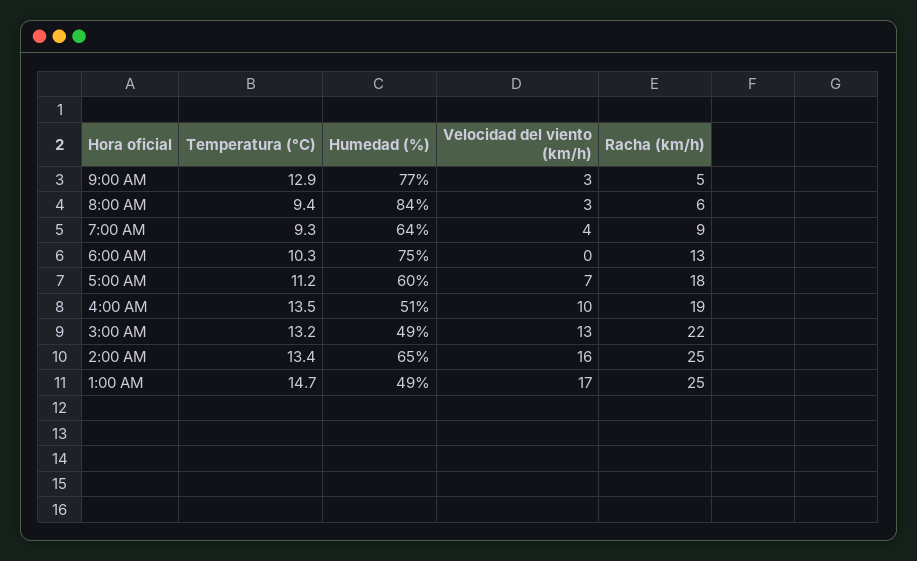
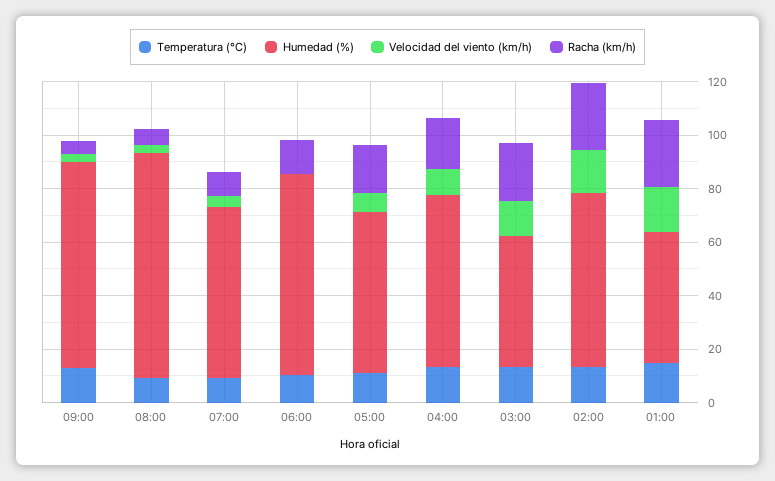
  {
    "Temperatura (°C)": {
      "9:00 AM": 12.9,
      "8:00 AM": 9.4,
      "7:00 AM": 9.3,
      "6:00 AM": 10.3,
      "5:00 AM": 11.2,
      "4:00 AM": 13.5,
      "3:00 AM": 13.2,
      "2:00 AM": 13.4,
      "1:00 AM": 14.7
    },
    "Humedad (%)": {
      "9:00 AM": 77,
      "8:00 AM": 84,
      "7:00 AM": 64,
      "6:00 AM": 75,
      "5:00 AM": 60,
-     "4:00 AM": 51,
+     "4:00 AM": 65,
      "3:00 AM": 49,
      "2:00 AM": 65,
      "1:00 AM": 49
    },
    "Velocidad del viento (km/h)": {
      "9:00 AM": 3,
      "8:00 AM": 3,
      "7:00 AM": 4,
      "6:00 AM": 0,
      "5:00 AM": 7,
      "4:00 AM": 10,
      "3:00 AM": 13,
      "2:00 AM": 16,
      "1:00 AM": 17
    },
    "Racha (km/h)": {
      "9:00 AM": 5,
      "8:00 AM": 6,
      "7:00 AM": 9,
      "6:00 AM": 13,
      "5:00 AM": 18,
      "4:00 AM": 19,
      "3:00 AM": 22,
      "2:00 AM": 25,
      "1:00 AM": 25
    }
  }

